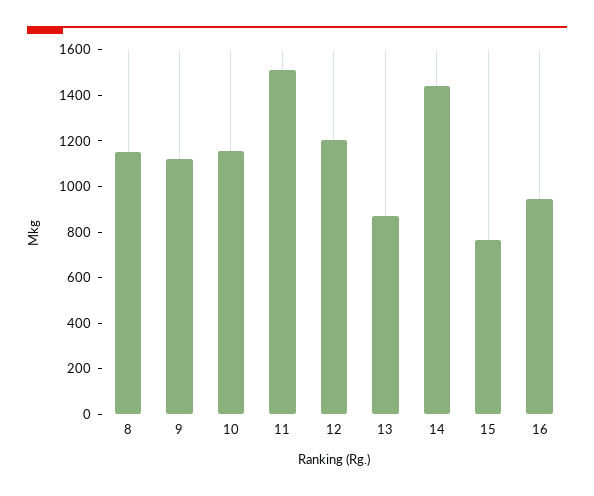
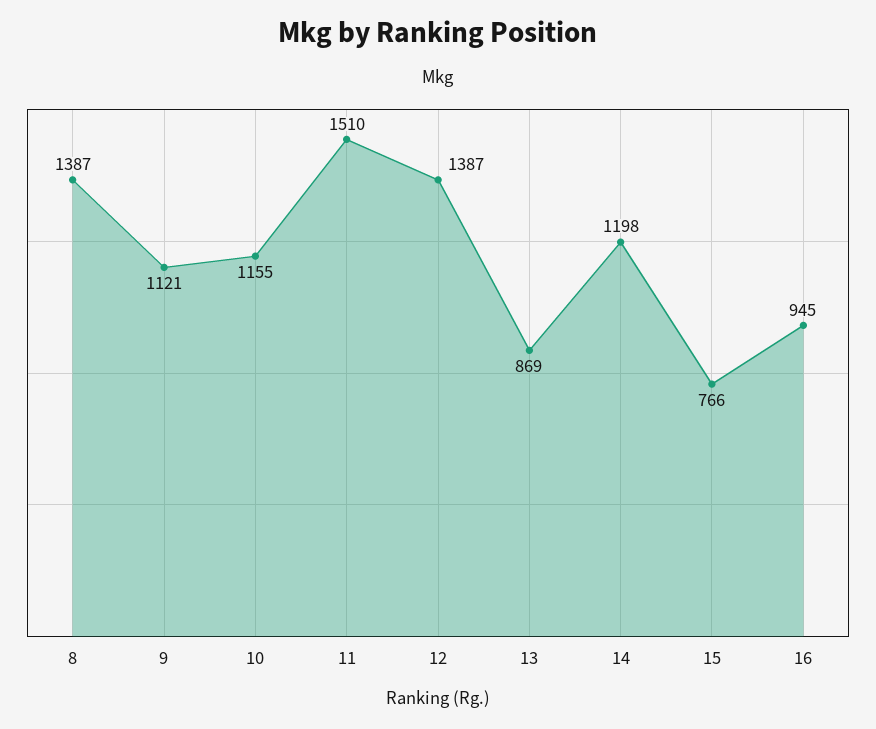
  {
-   "8": 1150,
+   "8": 1387,
    "9": 1121,
    "10": 1155,
    "11": 1510,
-   "12": 1200,
+   "12": 1387,
    "13": 869,
-   "14": 1450,
+   "14": 1198,
    "15": 766,
    "16": 945
  }

